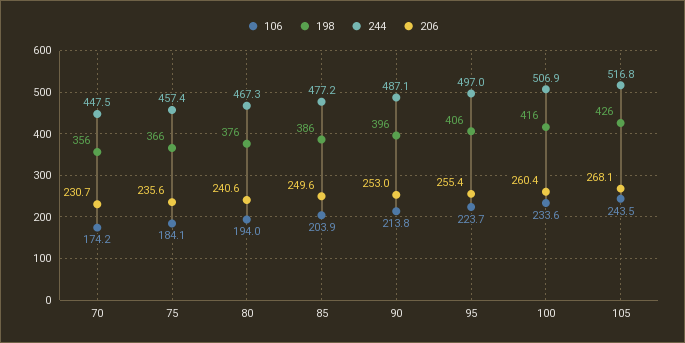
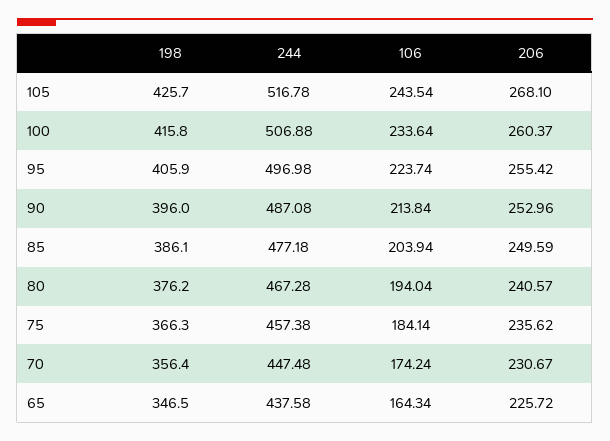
  {
    "106": {
      "70": 174.24,
      "75": 184.14,
      "80": 194.04,
      "85": 203.94,
      "90": 213.84,
      "95": 223.74,
      "100": 233.64,
-     "105": 243.54
+     "105": 243.54,
+     "65": 164.34
    },
    "198": {
      "70": 356.4,
      "75": 366.3,
      "80": 376.2,
      "85": 386.1,
      "90": 396,
      "95": 405.9,
      "100": 415.8,
-     "105": 425.7
+     "105": 425.7,
+     "65": 346.5
    },
    "244": {
      "70": 447.48,
      "75": 457.38,
      "80": 467.28,
      "85": 477.18,
      "90": 487.08,
      "95": 496.98,
      "100": 506.88,
-     "105": 516.78
+     "105": 516.78,
+     "65": 437.58
    },
    "206": {
      "70": 230.67,
      "75": 235.62,
      "80": 240.57,
      "85": 249.59,
      "90": 252.96,
      "95": 255.42,
      "100": 260.37,
-     "105": 268.1
+     "105": 268.1,
+     "65": 225.72
    }
  }

